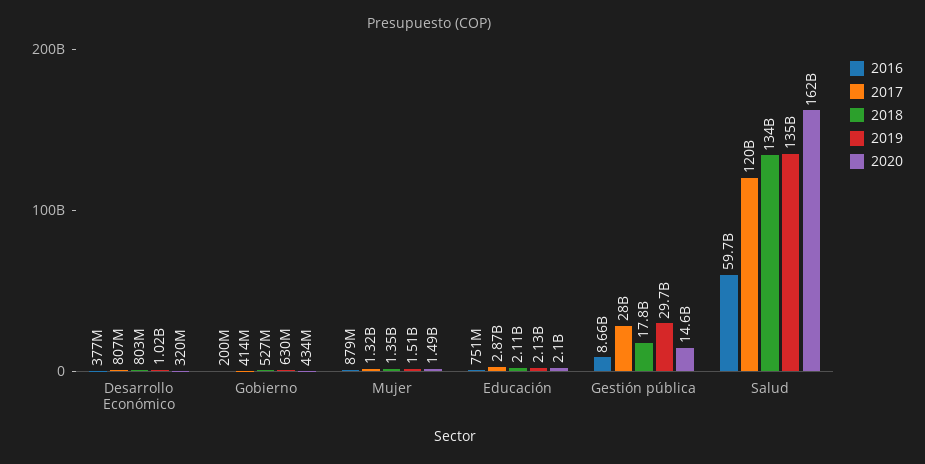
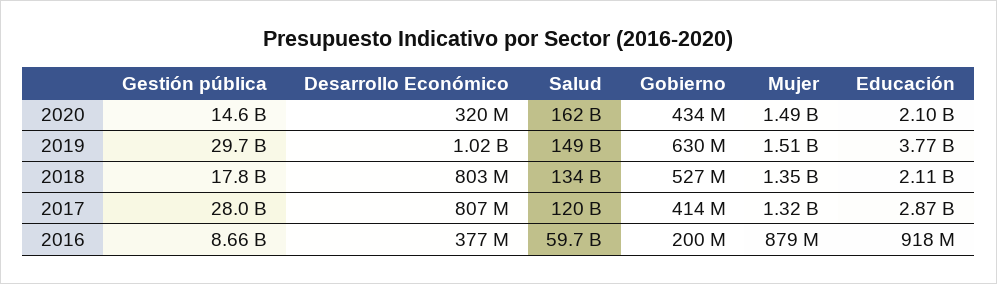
  {
    "2016": {
      "Desarrollo Económico": 377000000,
      "Gobierno": 200000000,
      "Mujer": 879000000,
-     "Educación": 751000000,
+     "Educación": 918000000,
      "Gestión pública": 8660000000,
      "Salud": 59700000000
    },
    "2017": {
      "Desarrollo Económico": 807000000,
      "Gobierno": 414000000,
      "Mujer": 1320000000,
      "Educación": 2870000000,
      "Gestión pública": 28000000000,
      "Salud": 120000000000
    },
    "2018": {
      "Desarrollo Económico": 803000000,
      "Gobierno": 527000000,
      "Mujer": 1350000000,
      "Educación": 2110000000,
      "Gestión pública": 17800000000,
      "Salud": 134000000000
    },
    "2019": {
      "Desarrollo Económico": 1020000000,
      "Gobierno": 630000000,
      "Mujer": 1510000000,
-     "Educación": 2130000000,
+     "Educación": 3770000000,
      "Gestión pública": 29700000000,
-     "Salud": 135000000000
+     "Salud": 149000000000
    },
    "2020": {
      "Desarrollo Económico": 320000000,
      "Gobierno": 434000000,
      "Mujer": 1490000000,
      "Educación": 2100000000,
      "Gestión pública": 14600000000,
      "Salud": 162000000000
    }
  }

